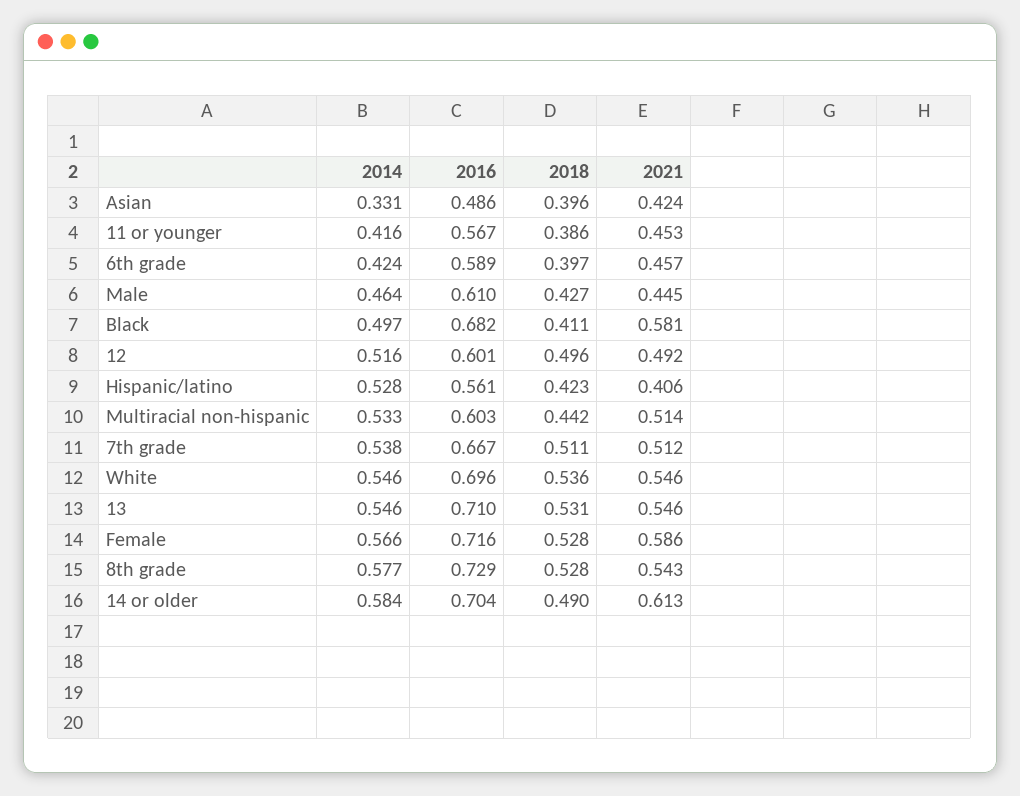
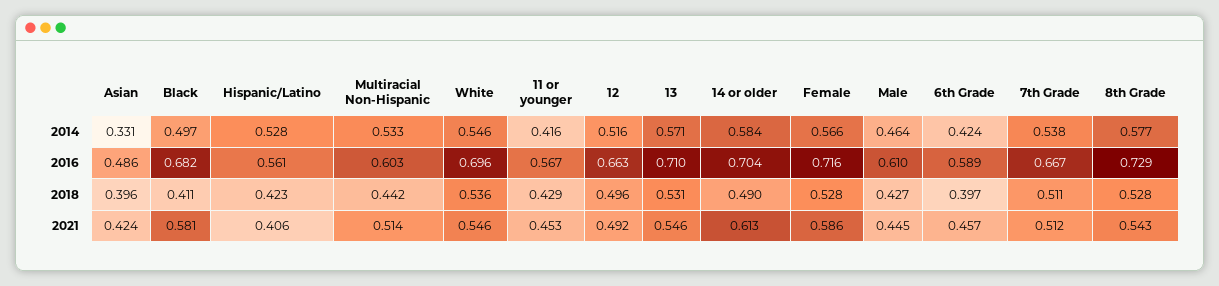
  {
    "2014": {
      "Asian": 0.331,
      "11 or younger": 0.416,
      "6th grade": 0.424,
      "Male": 0.464,
      "Black": 0.497,
      "12": 0.516,
      "Hispanic/latino": 0.528,
      "Multiracial non-hispanic": 0.533,
      "7th grade": 0.538,
      "White": 0.546,
-     "13": 0.546,
+     "13": 0.571,
      "Female": 0.566,
      "8th grade": 0.577,
      "14 or older": 0.584
    },
    "2016": {
      "Asian": 0.486,
      "11 or younger": 0.567,
      "6th grade": 0.589,
      "Male": 0.61,
      "Black": 0.682,
-     "12": 0.601,
+     "12": 0.663,
      "Hispanic/latino": 0.561,
      "Multiracial non-hispanic": 0.603,
      "7th grade": 0.667,
      "White": 0.696,
      "13": 0.71,
      "Female": 0.716,
      "8th grade": 0.729,
      "14 or older": 0.704
    },
    "2018": {
      "Asian": 0.396,
-     "11 or younger": 0.386,
+     "11 or younger": 0.429,
      "6th grade": 0.397,
      "Male": 0.427,
      "Black": 0.411,
      "12": 0.496,
      "Hispanic/latino": 0.423,
      "Multiracial non-hispanic": 0.442,
      "7th grade": 0.511,
      "White": 0.536,
      "13": 0.531,
      "Female": 0.528,
      "8th grade": 0.528,
      "14 or older": 0.49
    },
    "2021": {
      "Asian": 0.424,
      "11 or younger": 0.453,
      "6th grade": 0.457,
      "Male": 0.445,
      "Black": 0.581,
      "12": 0.492,
      "Hispanic/latino": 0.406,
      "Multiracial non-hispanic": 0.514,
      "7th grade": 0.512,
      "White": 0.546,
      "13": 0.546,
      "Female": 0.586,
      "8th grade": 0.543,
      "14 or older": 0.613
    }
  }

